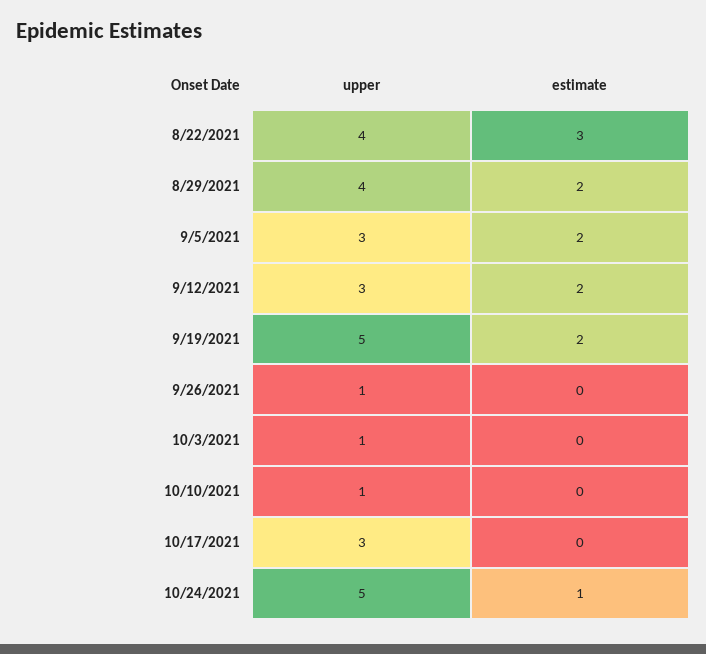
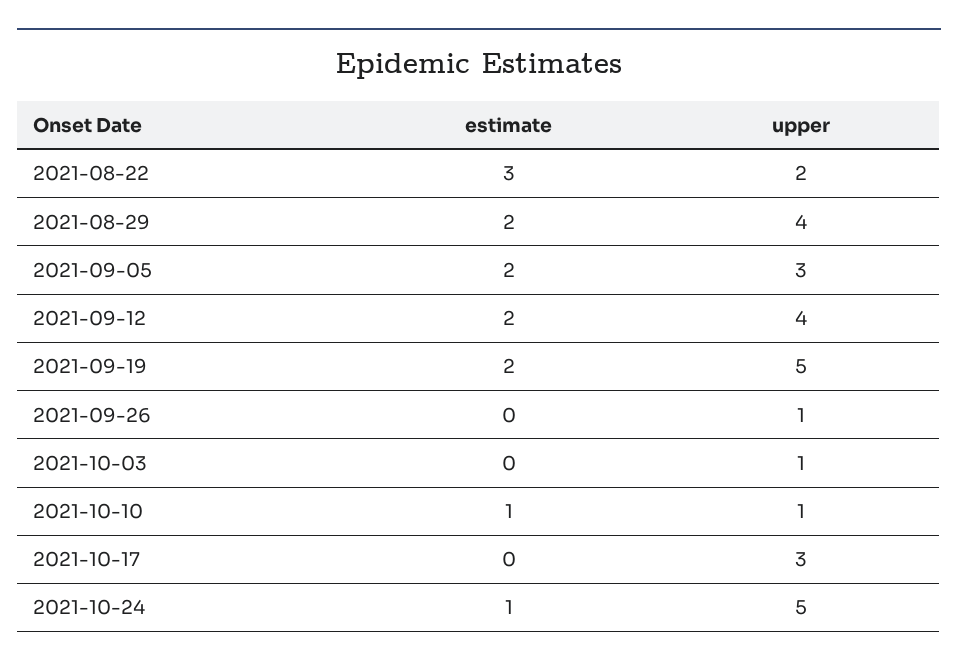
  {
    "upper": {
-     "8/22/2021": 4,
+     "8/22/2021": 2,
      "8/29/2021": 4,
      "9/5/2021": 3,
-     "9/12/2021": 3,
+     "9/12/2021": 4,
      "9/19/2021": 5,
      "9/26/2021": 1,
      "10/3/2021": 1,
      "10/10/2021": 1,
      "10/17/2021": 3,
      "10/24/2021": 5
    },
    "estimate": {
      "8/22/2021": 3,
      "8/29/2021": 2,
      "9/5/2021": 2,
      "9/12/2021": 2,
      "9/19/2021": 2,
      "9/26/2021": 0,
      "10/3/2021": 0,
-     "10/10/2021": 0,
+     "10/10/2021": 1,
      "10/17/2021": 0,
      "10/24/2021": 1
    }
  }

